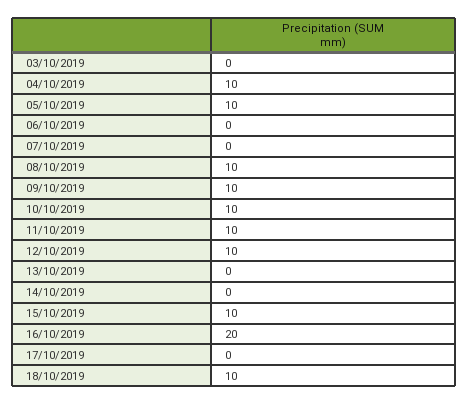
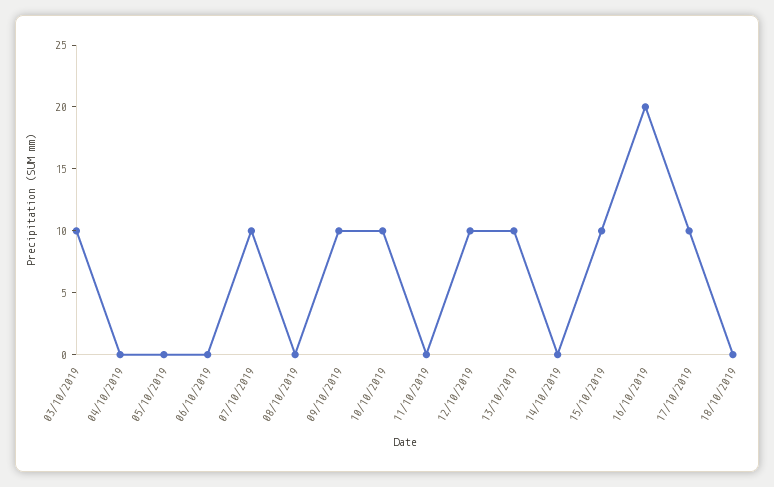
  {
-   "03/10/2019": 0,
+   "03/10/2019": 10,
-   "04/10/2019": 10,
+   "04/10/2019": 0,
-   "05/10/2019": 10,
+   "05/10/2019": 0,
    "06/10/2019": 0,
-   "07/10/2019": 0,
+   "07/10/2019": 10,
-   "08/10/2019": 10,
+   "08/10/2019": 0,
    "09/10/2019": 10,
    "10/10/2019": 10,
-   "11/10/2019": 10,
+   "11/10/2019": 0,
    "12/10/2019": 10,
-   "13/10/2019": 0,
+   "13/10/2019": 10,
    "14/10/2019": 0,
    "15/10/2019": 10,
    "16/10/2019": 20,
-   "17/10/2019": 0,
+   "17/10/2019": 10,
-   "18/10/2019": 10
+   "18/10/2019": 0
  }

